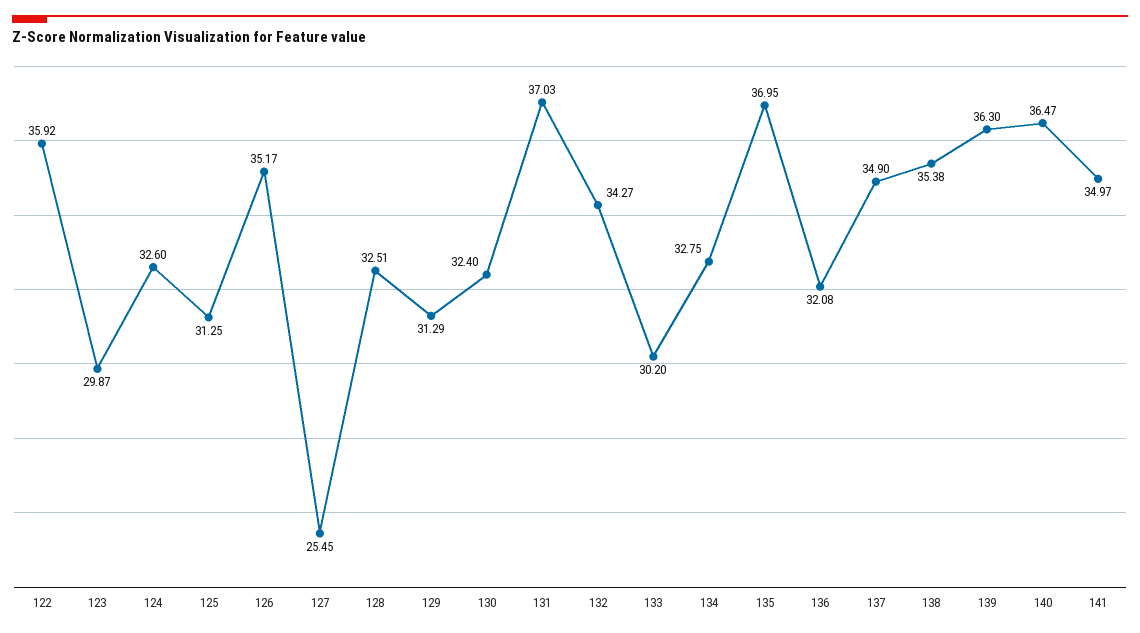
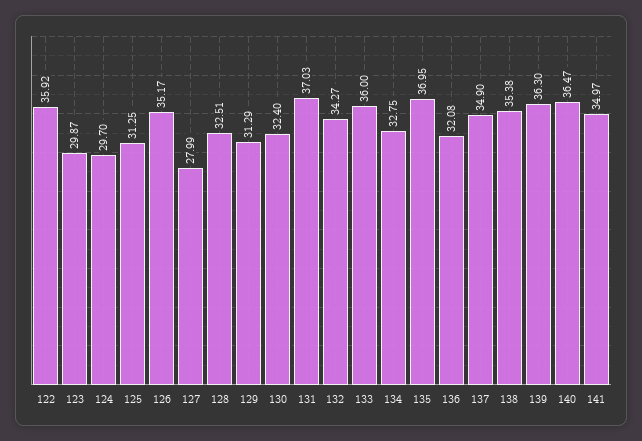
  {
    "122": 35.92,
    "123": 29.87,
-   "124": 32.6,
+   "124": 29.7,
    "125": 31.25,
    "126": 35.17,
-   "127": 25.45,
+   "127": 27.99,
    "128": 32.51,
    "129": 31.29,
    "130": 32.4,
    "131": 37.03,
    "132": 34.27,
-   "133": 30.2,
+   "133": 36,
    "134": 32.75,
    "135": 36.95,
    "136": 32.08,
    "137": 34.9,
    "138": 35.38,
    "139": 36.3,
    "140": 36.47,
    "141": 34.97
  }

